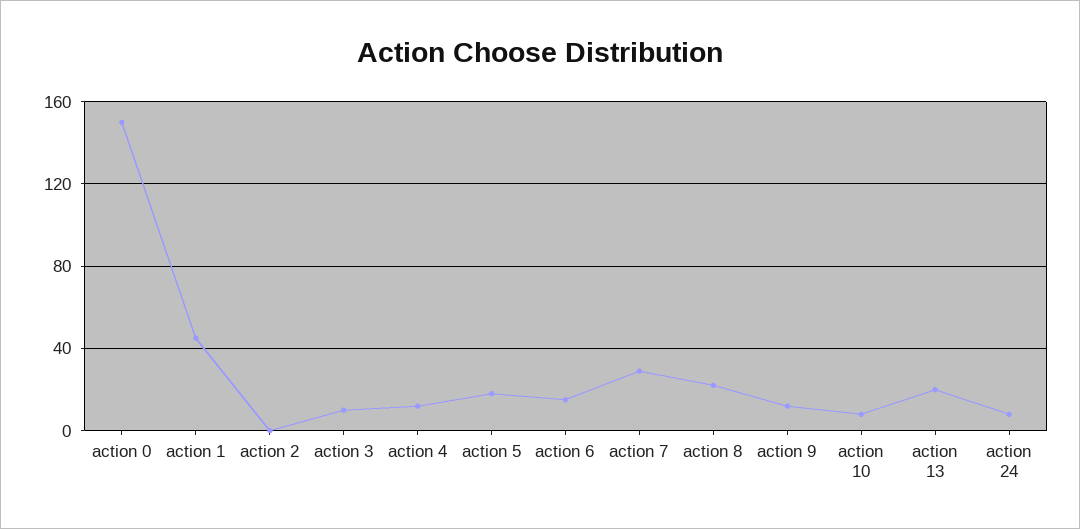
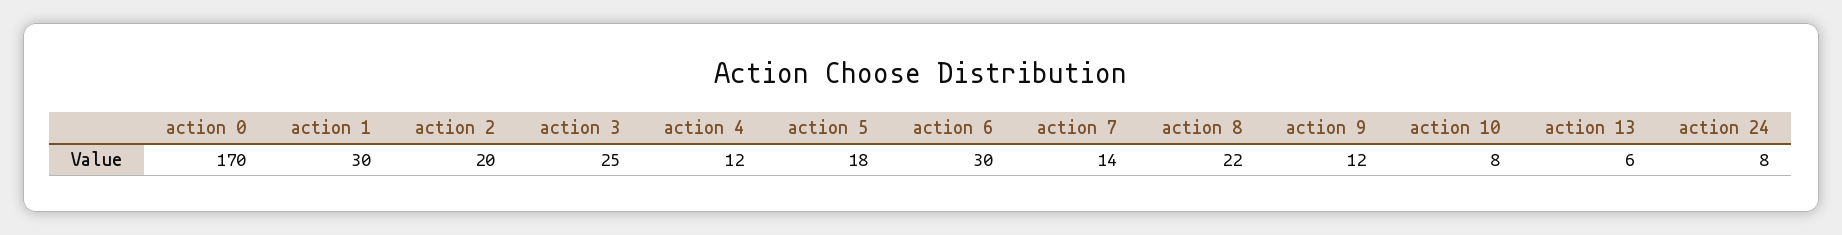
  {
-   "action 0": 150,
+   "action 0": 170,
-   "action 1": 45,
+   "action 1": 30,
-   "action 2": 0,
+   "action 2": 20,
-   "action 3": 10,
+   "action 3": 25,
    "action 4": 12,
    "action 5": 18,
-   "action 6": 15,
+   "action 6": 30,
-   "action 7": 30,
+   "action 7": 14,
    "action 8": 22,
    "action 9": 12,
    "action 10": 8,
-   "action 13": 20,
+   "action 13": 6,
    "action 24": 8
  }

